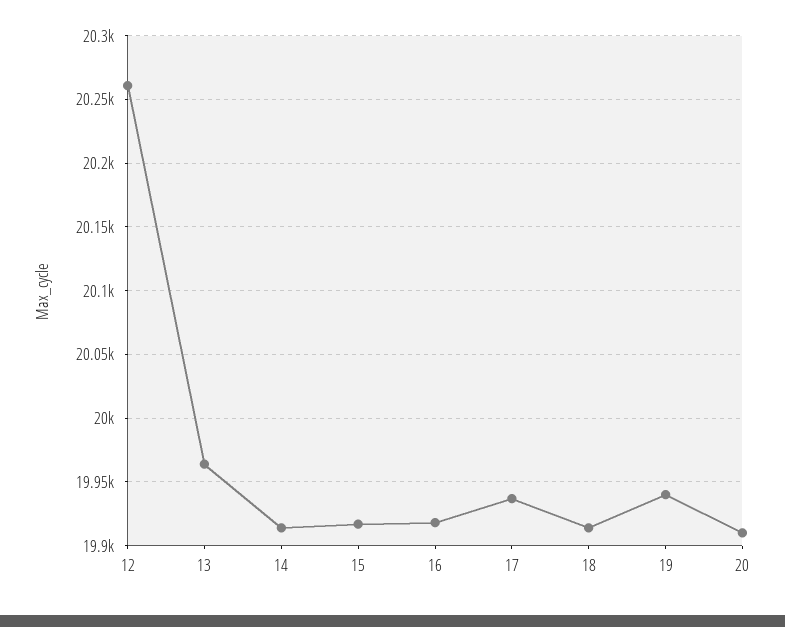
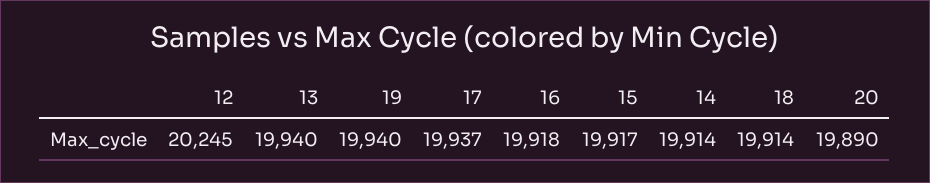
  {
-   "12": 20260,
+   "12": 20245,
-   "13": 19965,
+   "13": 19940,
    "14": 19914,
    "15": 19917,
    "16": 19918,
    "17": 19937,
    "18": 19914,
    "19": 19940,
-   "20": 19910
+   "20": 19890
  }

